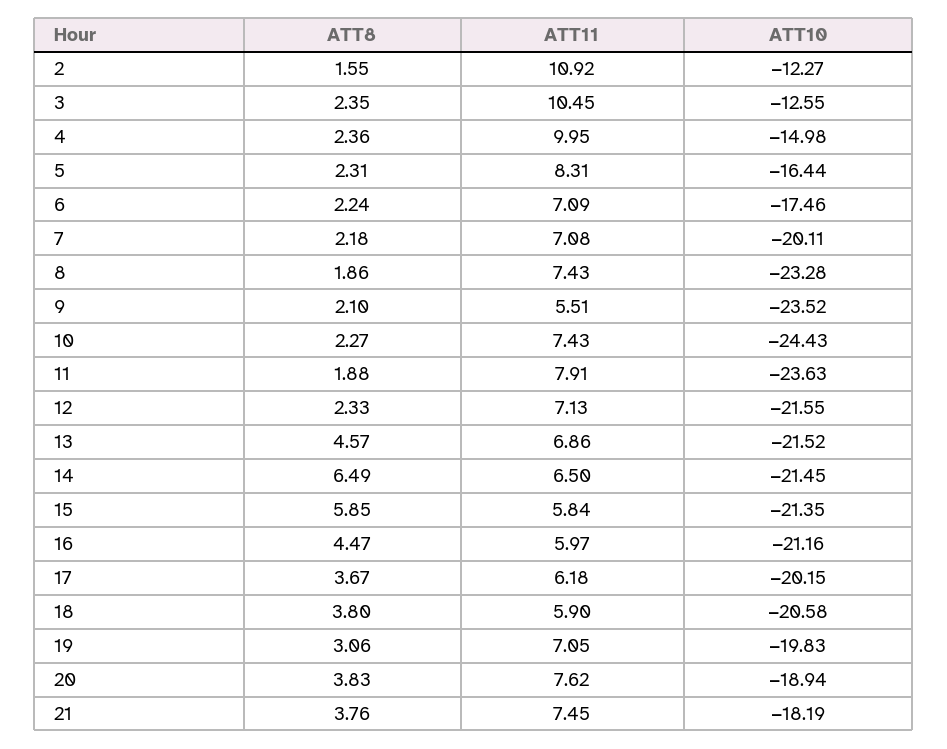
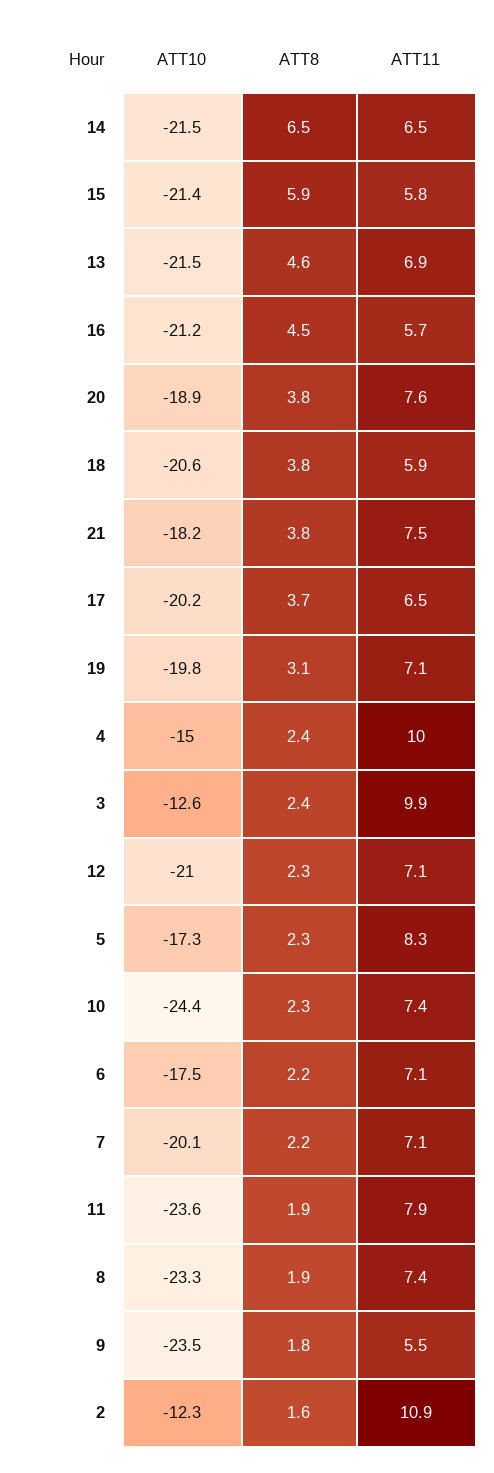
  {
    "ATT8": {
      "2": 1.55,
      "3": 2.35,
      "4": 2.36,
      "5": 2.31,
      "6": 2.24,
      "7": 2.18,
      "8": 1.86,
-     "9": 2.1,
+     "9": 1.8,
      "10": 2.27,
      "11": 1.88,
      "12": 2.33,
      "13": 4.57,
      "14": 6.49,
      "15": 5.85,
      "16": 4.47,
      "17": 3.67,
      "18": 3.8,
      "19": 3.06,
      "20": 3.83,
      "21": 3.76
    },
    "ATT11": {
      "2": 10.92,
-     "3": 10.45,
+     "3": 9.9,
      "4": 9.95,
      "5": 8.31,
      "6": 7.09,
      "7": 7.08,
      "8": 7.43,
      "9": 5.51,
      "10": 7.43,
      "11": 7.91,
      "12": 7.13,
      "13": 6.86,
      "14": 6.5,
      "15": 5.84,
-     "16": 5.97,
+     "16": 5.7,
-     "17": 6.18,
+     "17": 6.5,
      "18": 5.9,
      "19": 7.05,
      "20": 7.62,
      "21": 7.45
    },
    "ATT10": {
      "2": -12.27,
      "3": -12.55,
      "4": -14.98,
-     "5": -16.44,
+     "5": -17.3,
      "6": -17.46,
      "7": -20.11,
      "8": -23.28,
      "9": -23.52,
      "10": -24.43,
      "11": -23.63,
-     "12": -21.55,
+     "12": -21,
      "13": -21.52,
      "14": -21.45,
      "15": -21.35,
      "16": -21.16,
      "17": -20.15,
      "18": -20.58,
      "19": -19.83,
      "20": -18.94,
      "21": -18.19
    }
  }

